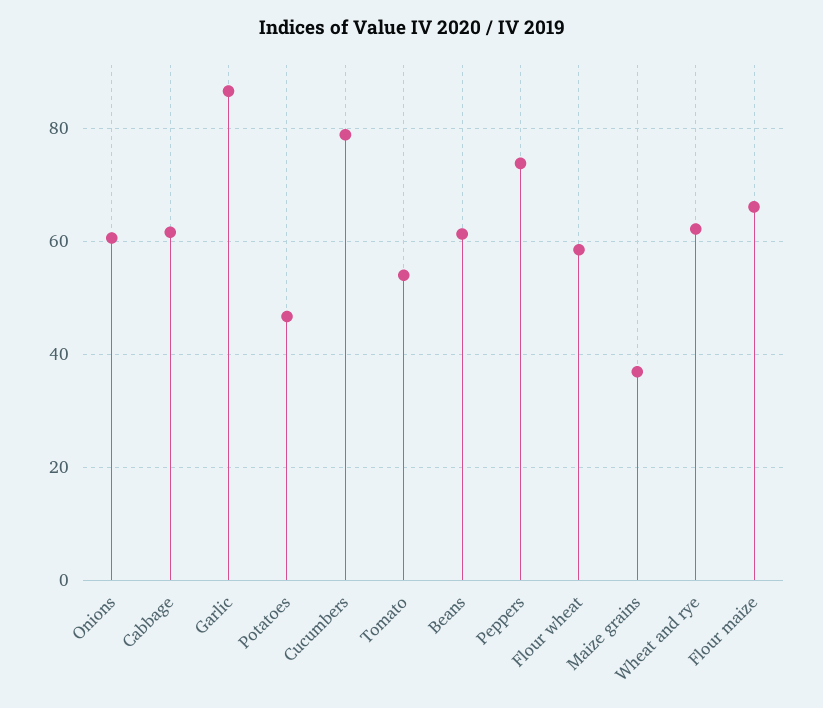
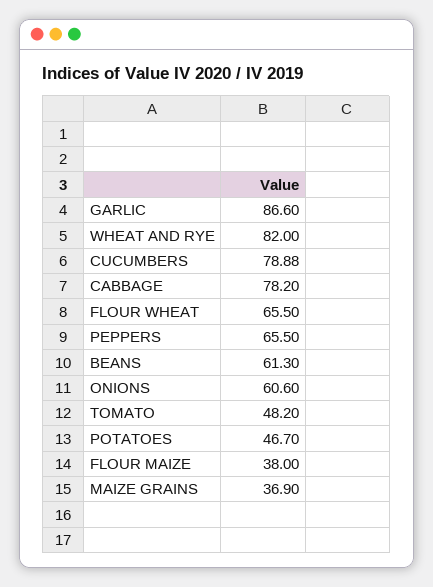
  {
    "Onions": 60.6,
-   "Cabbage": 62,
+   "Cabbage": 78.2,
    "Garlic": 86.6,
    "Potatoes": 46.7,
    "Cucumbers": 78.88,
-   "Tomato": 54,
+   "Tomato": 48.2,
    "Beans": 61.3,
-   "Peppers": 74,
+   "Peppers": 65.5,
-   "Flour wheat": 58,
+   "Flour wheat": 65.5,
    "Maize grains": 36.9,
-   "Wheat and rye": 62,
+   "Wheat and rye": 82,
-   "Flour maize": 66
+   "Flour maize": 38
  }

